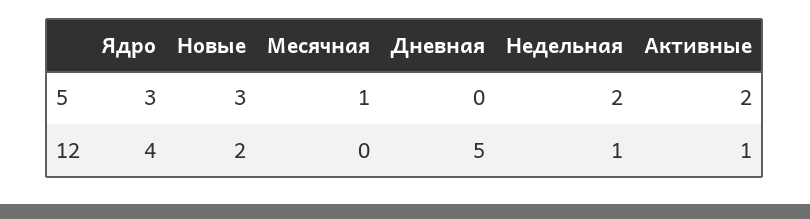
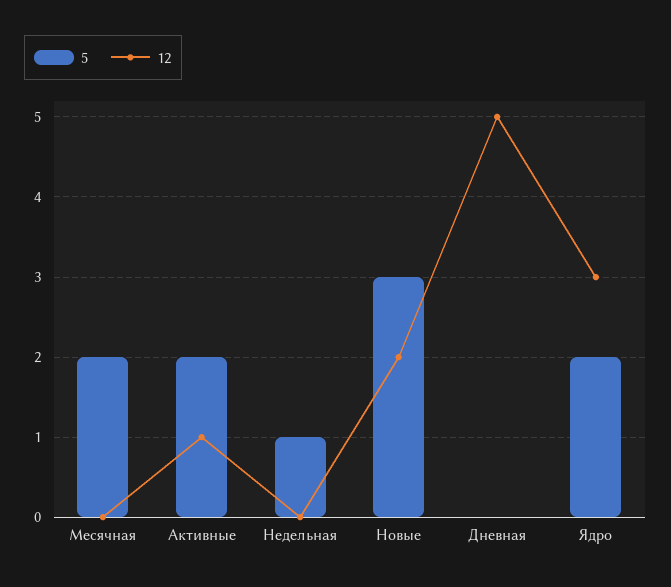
  {
    "5": {
-     "Ядро": 3,
+     "Ядро": 2,
      "Новые": 3,
-     "Месячная": 1,
+     "Месячная": 2,
      "Дневная": 0,
-     "Недельная": 2,
+     "Недельная": 1,
      "Активные": 2
    },
    "12": {
-     "Ядро": 4,
+     "Ядро": 3,
      "Новые": 2,
      "Месячная": 0,
      "Дневная": 5,
-     "Недельная": 1,
+     "Недельная": 0,
      "Активные": 1
    }
  }

